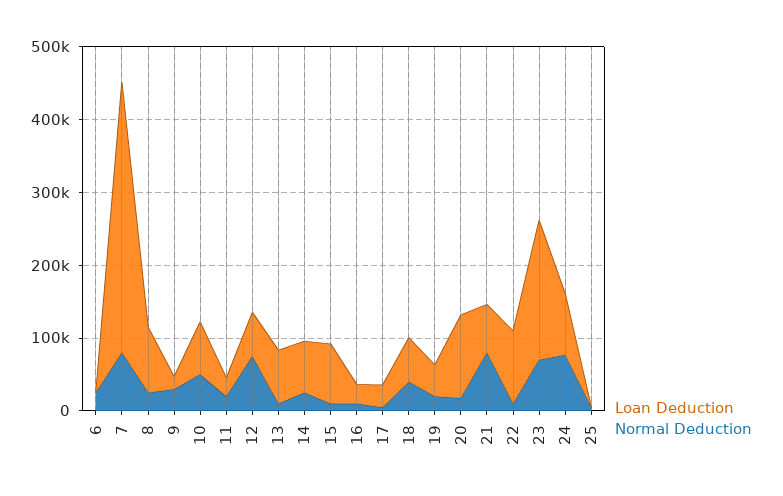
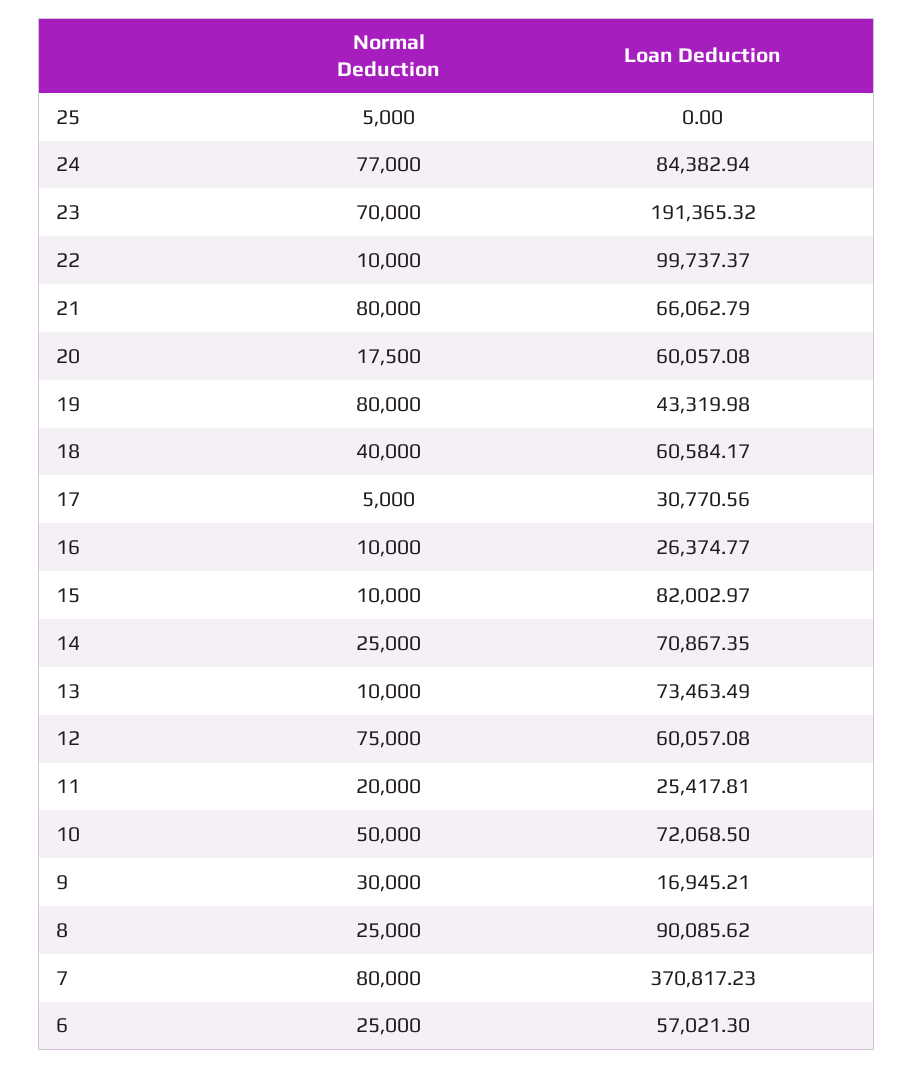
  {
    "Loan Deduction": {
-     "6": 0,
+     "6": 57021.3,
      "7": 370817.23,
      "8": 90085.62,
      "9": 16945.21,
      "10": 72068.5,
      "11": 25417.81,
      "12": 60057.08,
      "13": 73463.49,
      "14": 70867.35,
      "15": 82002.97,
      "16": 26374.77,
      "17": 30770.56,
      "18": 60584.17,
      "19": 43319.98,
-     "20": 120000,
+     "20": 60057.08,
      "21": 66062.79,
      "22": 99737.37,
      "23": 191365.32,
      "24": 84382.94,
      "25": 0
    },
    "Normal Deduction": {
      "6": 25000,
      "7": 80000,
      "8": 25000,
      "9": 30000,
      "10": 50000,
      "11": 20000,
      "12": 75000,
      "13": 10000,
      "14": 25000,
      "15": 10000,
      "16": 10000,
      "17": 5000,
      "18": 40000,
-     "19": 20000,
+     "19": 80000,
      "20": 17500,
      "21": 80000,
      "22": 10000,
      "23": 70000,
      "24": 77000,
      "25": 5000
    }
  }

